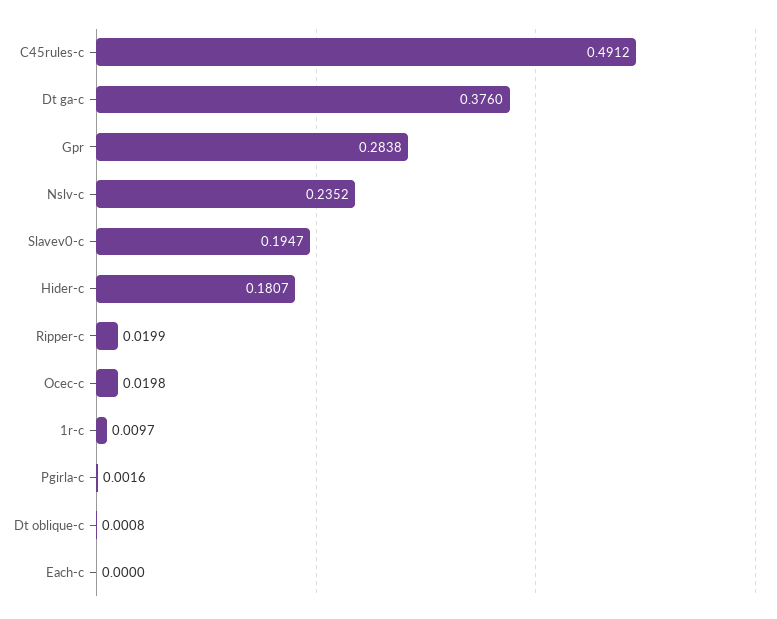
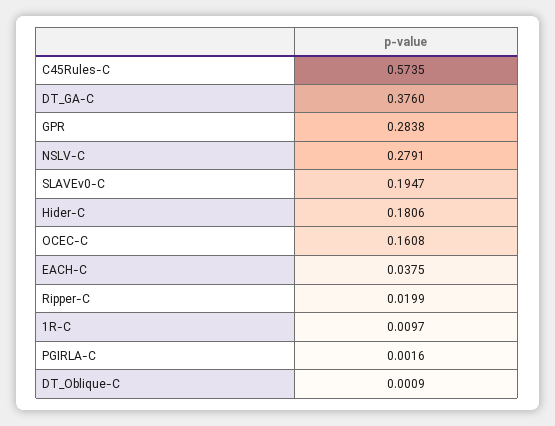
  {
-   "C45rules-c": 0.4912,
+   "C45rules-c": 0.5735,
    "Dt ga-c": 0.376,
    "Gpr": 0.2838,
-   "Nslv-c": 0.2352,
+   "Nslv-c": 0.2791,
    "Slavev0-c": 0.1947,
-   "Hider-c": 0.1807,
+   "Hider-c": 0.1806,
    "Ripper-c": 0.0199,
-   "Ocec-c": 0.0198,
+   "Ocec-c": 0.1608,
    "1r-c": 0.0097,
    "Pgirla-c": 0.0016,
-   "Dt oblique-c": 0.0008,
+   "Dt oblique-c": 0.0009,
-   "Each-c": 0
+   "Each-c": 0.0375
  }

